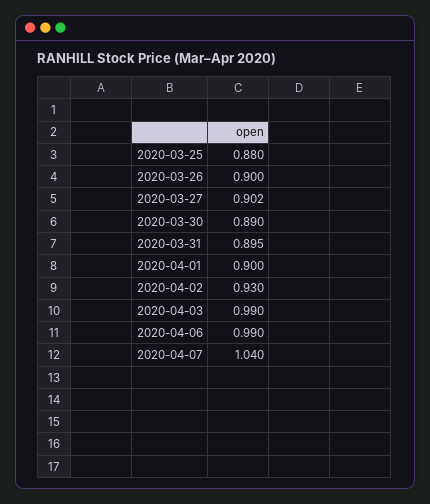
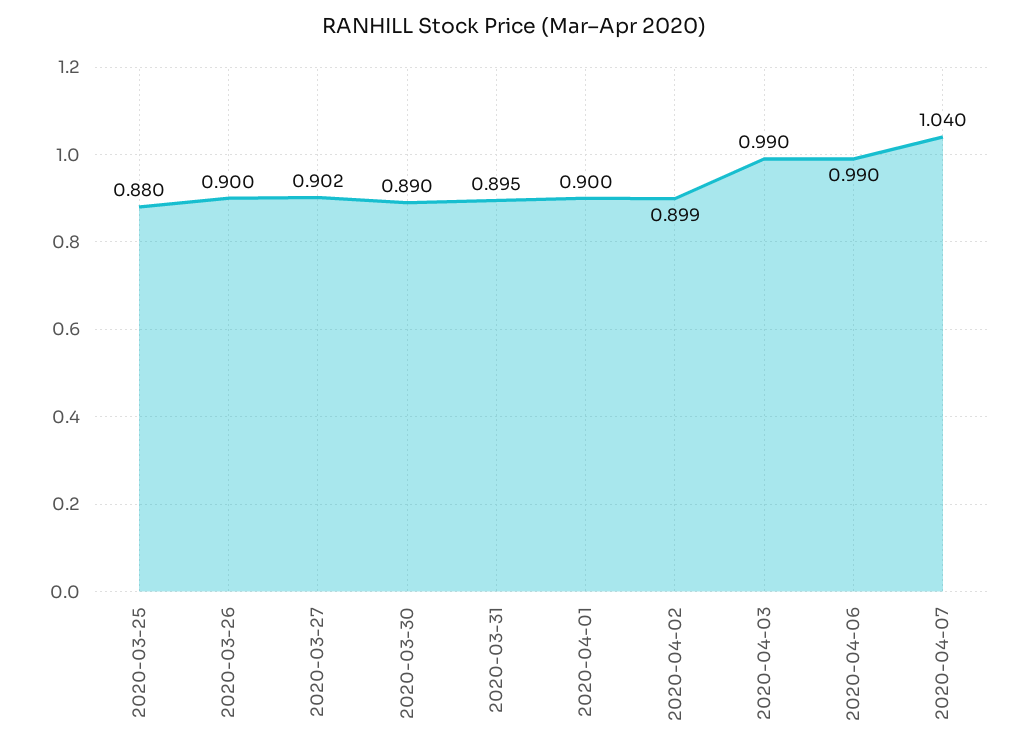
  {
    "2020-03-25": 0.88,
    "2020-03-26": 0.9,
    "2020-03-27": 0.902,
    "2020-03-30": 0.89,
    "2020-03-31": 0.895,
    "2020-04-01": 0.9,
-   "2020-04-02": 0.93,
+   "2020-04-02": 0.899,
    "2020-04-03": 0.99,
    "2020-04-06": 0.99,
    "2020-04-07": 1.04
  }

